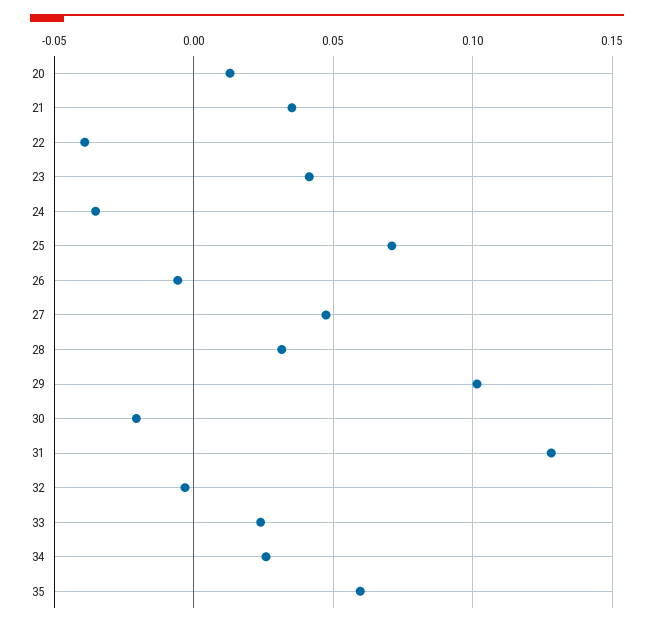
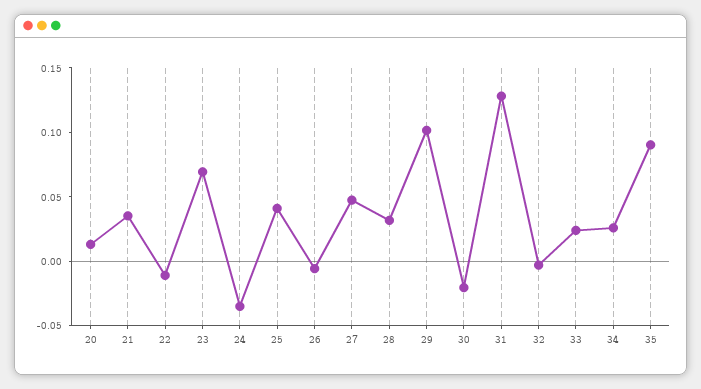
  {
    "20": 0.015,
    "21": 0.035,
-   "22": -0.04,
+   "22": -0.01,
-   "23": 0.04,
+   "23": 0.07,
    "24": -0.035,
-   "25": 0.07,
+   "25": 0.04,
    "26": -0.005,
    "27": 0.045,
    "28": 0.03,
    "29": 0.1,
    "30": -0.02,
    "31": 0.13,
    "32": -0.005,
    "33": 0.025,
    "34": 0.025,
-   "35": 0.06
+   "35": 0.09
  }

